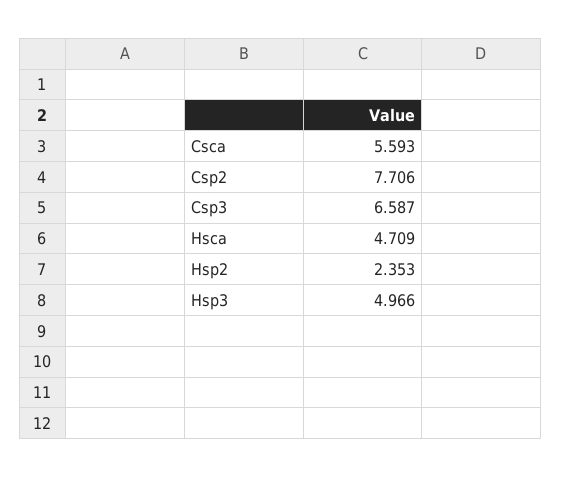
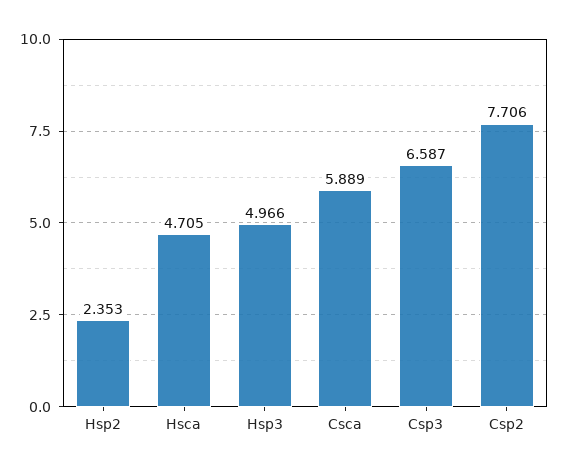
  {
-   "Csca": 5.593,
+   "Csca": 5.889,
    "Csp2": 7.706,
    "Csp3": 6.587,
-   "Hsca": 4.709,
+   "Hsca": 4.705,
    "Hsp2": 2.353,
    "Hsp3": 4.966
  }

